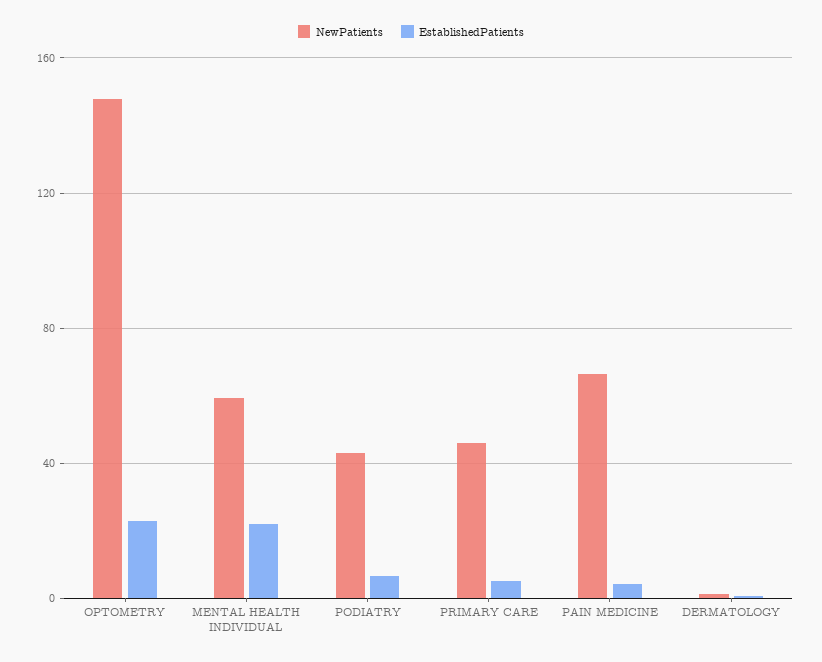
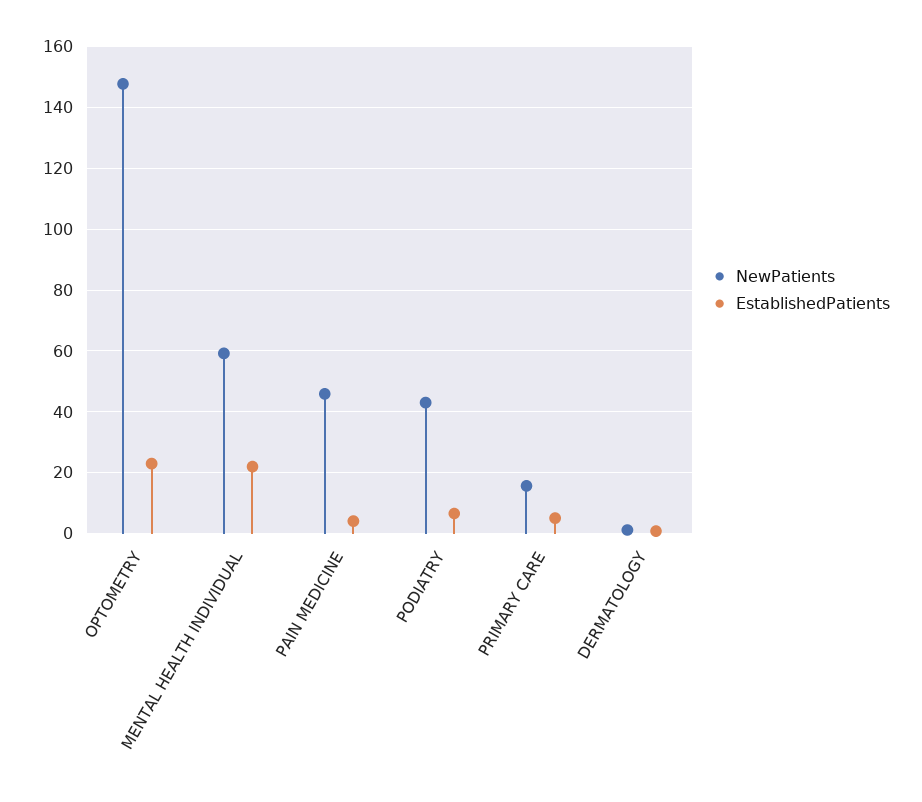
  {
    "NewPatients": {
      "OPTOMETRY": 148,
      "MENTAL HEALTH INDIVIDUAL": 60,
      "PODIATRY": 44,
-     "PRIMARY CARE": 45,
+     "PRIMARY CARE": 16,
-     "PAIN MEDICINE": 65,
+     "PAIN MEDICINE": 46,
      "DERMATOLOGY": 2
    },
    "EstablishedPatients": {
      "OPTOMETRY": 24,
      "MENTAL HEALTH INDIVIDUAL": 22,
      "PODIATRY": 6,
      "PRIMARY CARE": 6,
      "PAIN MEDICINE": 4,
      "DERMATOLOGY": 0
    }
  }

